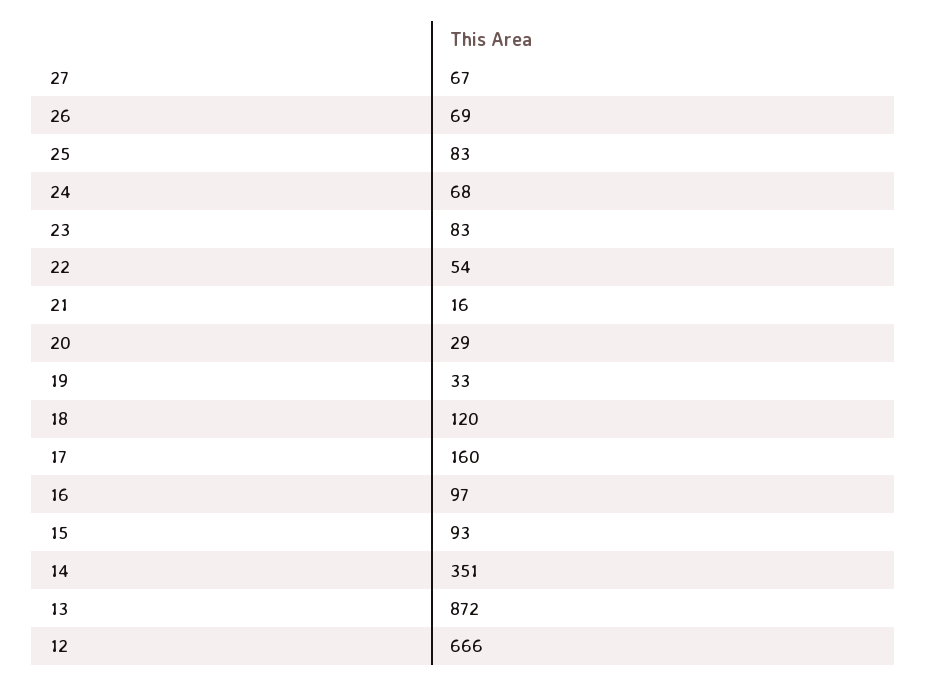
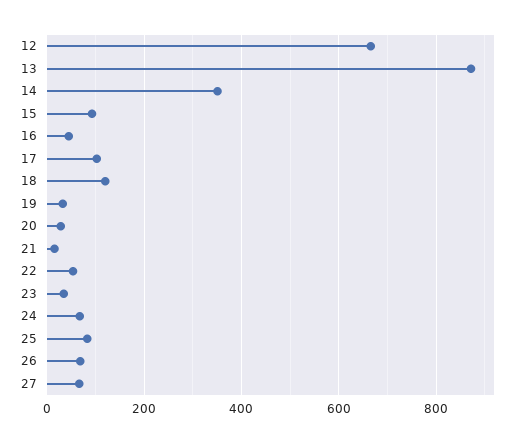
  {
    "27": 67,
    "26": 69,
    "25": 83,
    "24": 68,
-   "23": 83,
+   "23": 40,
    "22": 54,
    "21": 16,
    "20": 29,
    "19": 33,
    "18": 120,
-   "17": 160,
+   "17": 100,
-   "16": 97,
+   "16": 40,
    "15": 93,
    "14": 351,
    "13": 872,
    "12": 666
  }

